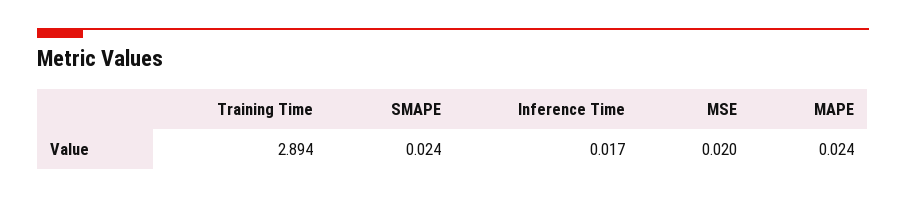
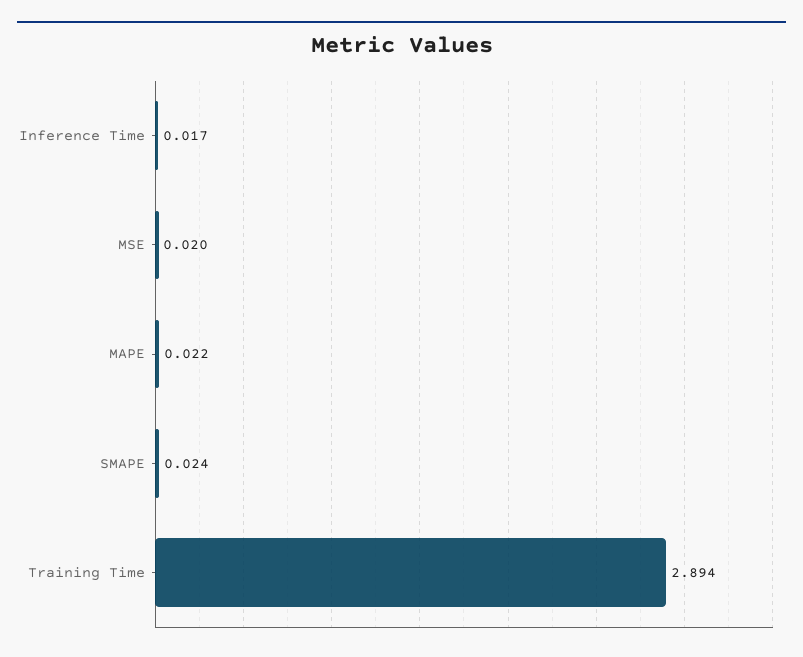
  {
    "Training Time": 2.894,
    "SMAPE": 0.024,
    "Inference Time": 0.017,
    "MSE": 0.02,
-   "MAPE": 0.024
+   "MAPE": 0.022
  }

